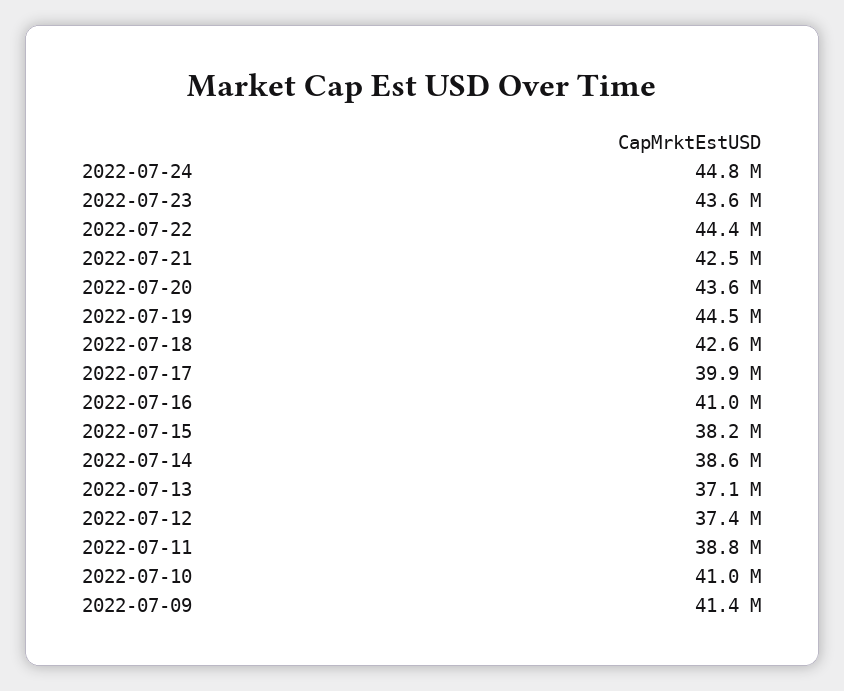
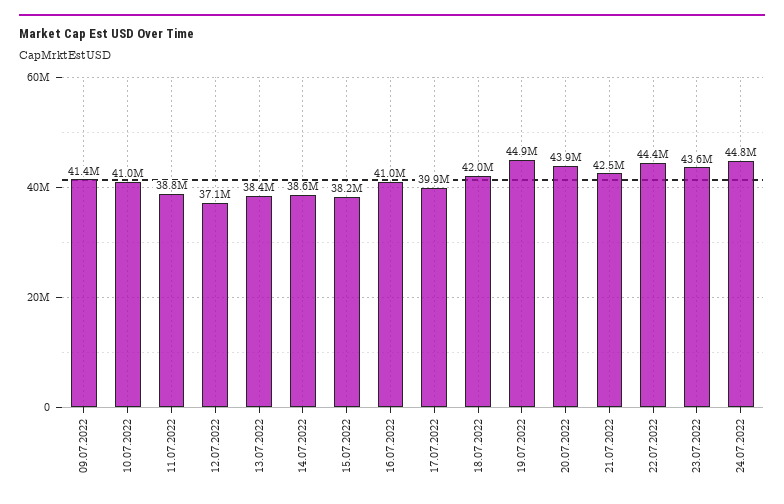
  {
    "2022-07-24": 44800000,
    "2022-07-23": 43600000,
    "2022-07-22": 44400000,
    "2022-07-21": 42500000,
-   "2022-07-20": 43600000,
+   "2022-07-20": 43900000,
-   "2022-07-19": 44500000,
+   "2022-07-19": 44900000,
-   "2022-07-18": 42600000,
+   "2022-07-18": 42000000,
    "2022-07-17": 39900000,
    "2022-07-16": 41000000,
    "2022-07-15": 38200000,
    "2022-07-14": 38600000,
-   "2022-07-13": 37100000,
+   "2022-07-13": 38400000,
-   "2022-07-12": 37400000,
+   "2022-07-12": 37100000,
    "2022-07-11": 38800000,
    "2022-07-10": 41000000,
    "2022-07-09": 41400000
  }

